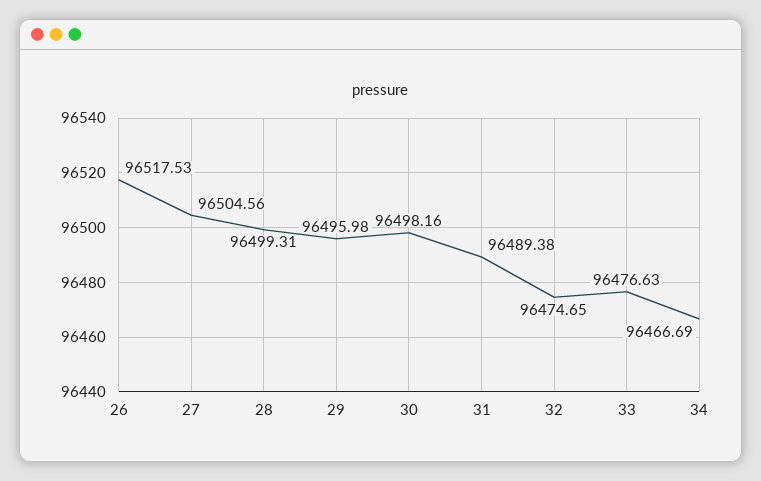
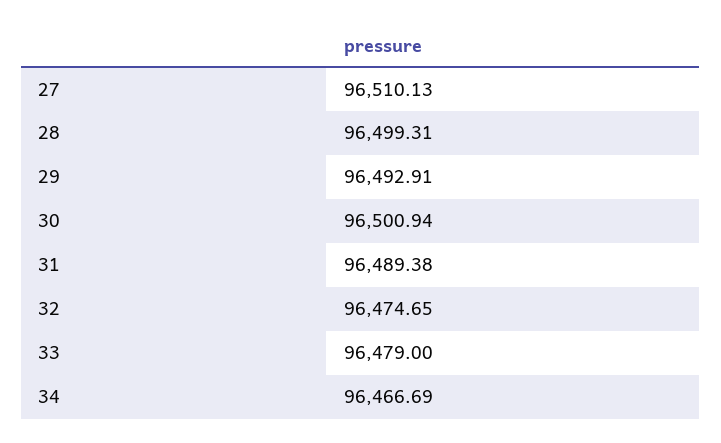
  {
-   "26": 96517.53,
-   "27": 96504.56,
+   "27": 96510.13,
    "28": 96499.31,
-   "29": 96495.98,
+   "29": 96492.91,
-   "30": 96498.16,
+   "30": 96500.94,
    "31": 96489.38,
    "32": 96474.65,
-   "33": 96476.63,
+   "33": 96479,
    "34": 96466.69
  }

